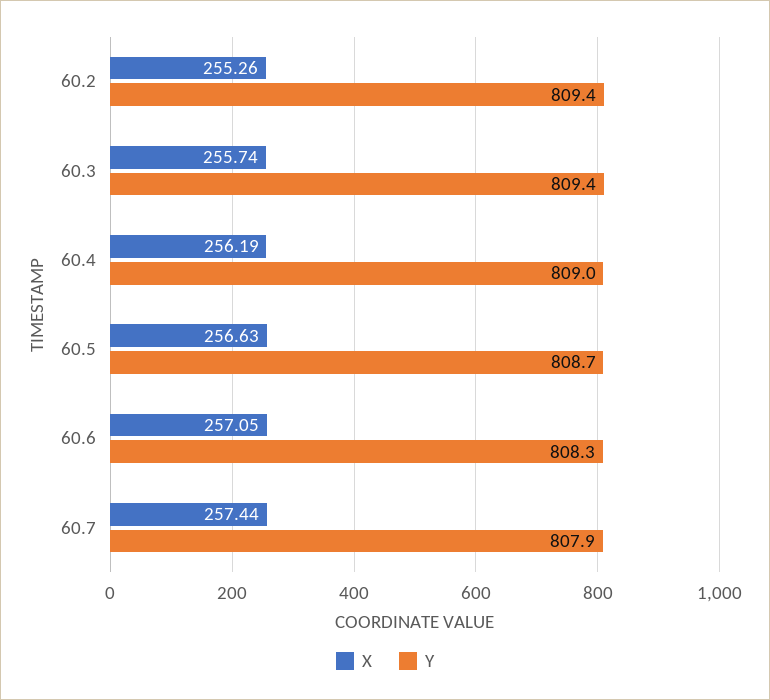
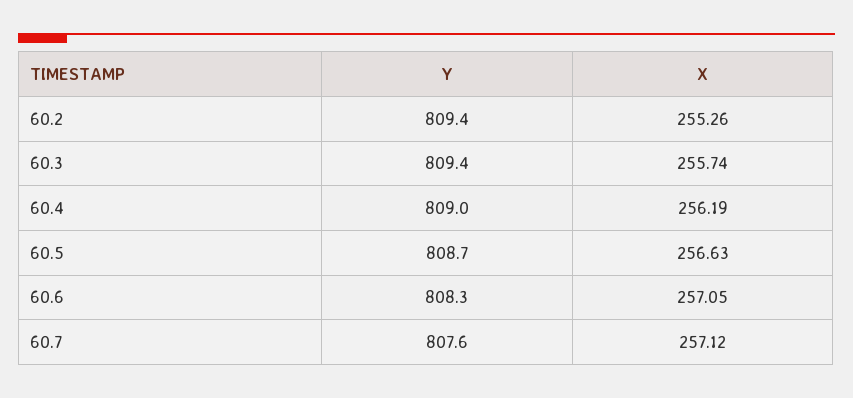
  {
    "X": {
      "60.2": 255.26,
      "60.3": 255.74,
      "60.4": 256.19,
      "60.5": 256.63,
      "60.6": 257.05,
-     "60.7": 257.44
+     "60.7": 257.12
    },
    "Y": {
      "60.2": 809.4,
      "60.3": 809.4,
      "60.4": 809,
      "60.5": 808.7,
      "60.6": 808.3,
-     "60.7": 807.9
+     "60.7": 807.6
    }
  }

